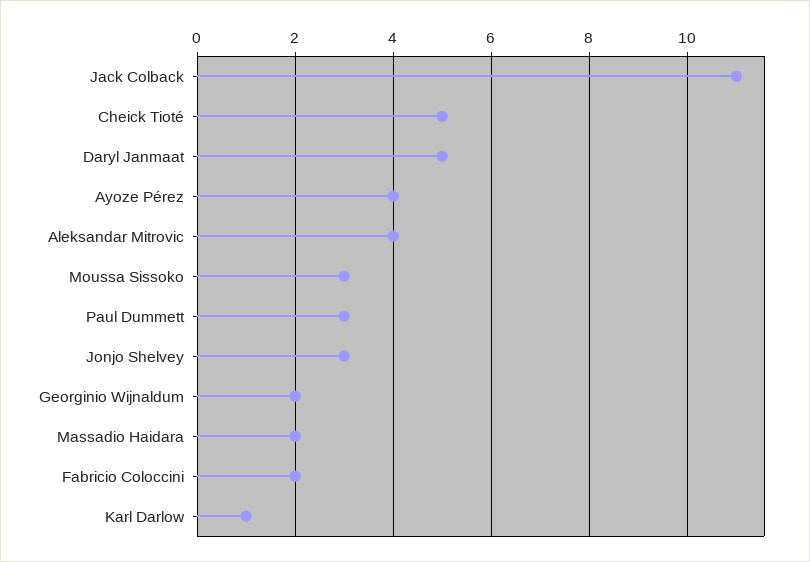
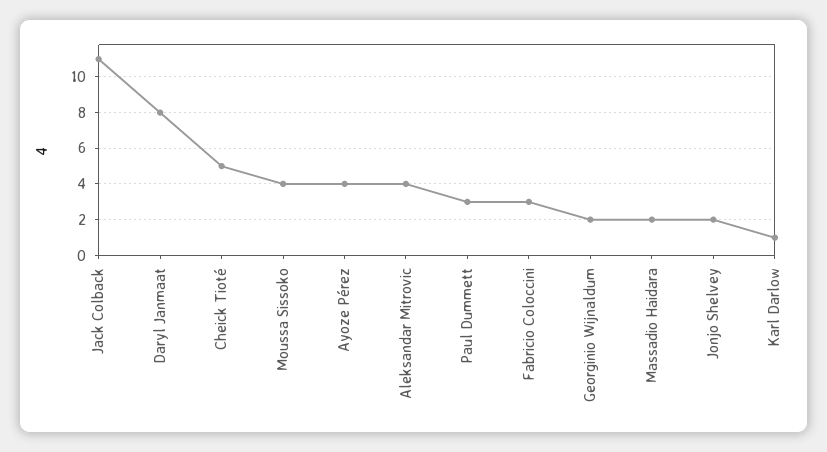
  {
    "Jack Colback": 11,
    "Cheick Tioté": 5,
-   "Daryl Janmaat": 5,
+   "Daryl Janmaat": 8,
    "Ayoze Pérez": 4,
    "Aleksandar Mitrovic": 4,
-   "Moussa Sissoko": 3,
+   "Moussa Sissoko": 4,
    "Paul Dummett": 3,
-   "Jonjo Shelvey": 3,
+   "Jonjo Shelvey": 2,
    "Georginio Wijnaldum": 2,
    "Massadio Haidara": 2,
-   "Fabricio Coloccini": 2,
+   "Fabricio Coloccini": 3,
    "Karl Darlow": 1
  }

